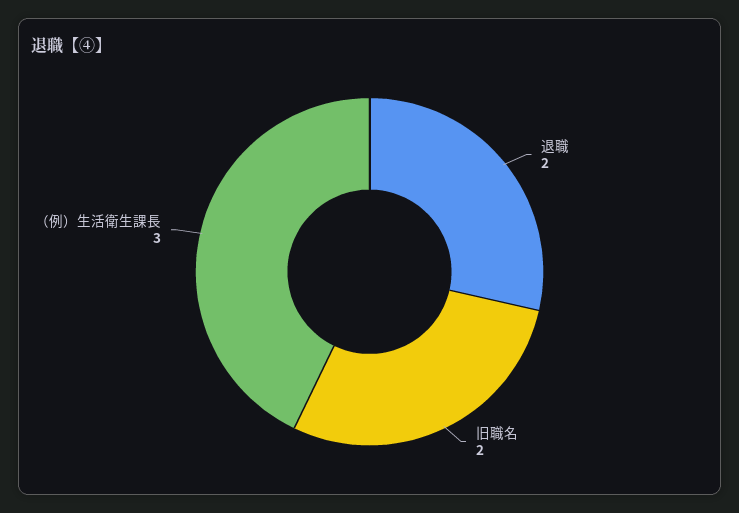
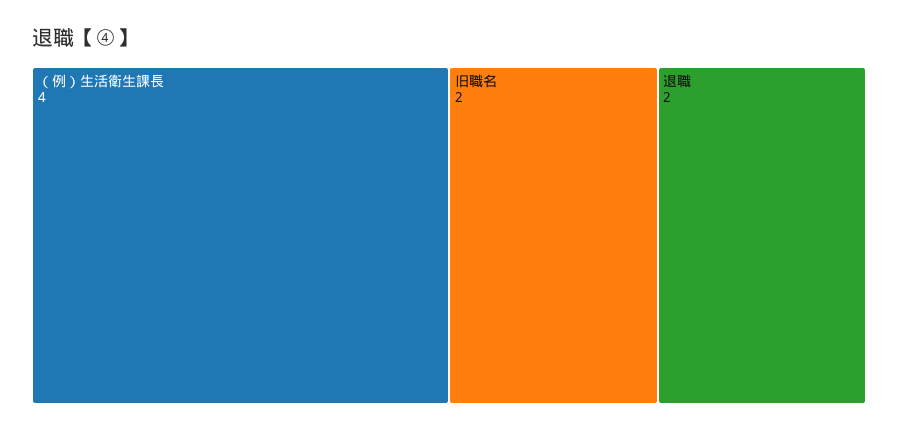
  {
    "退職": 2,
    "旧職名": 2,
-   "（例）生活衛生課長": 3
+   "（例）生活衛生課長": 4
  }

